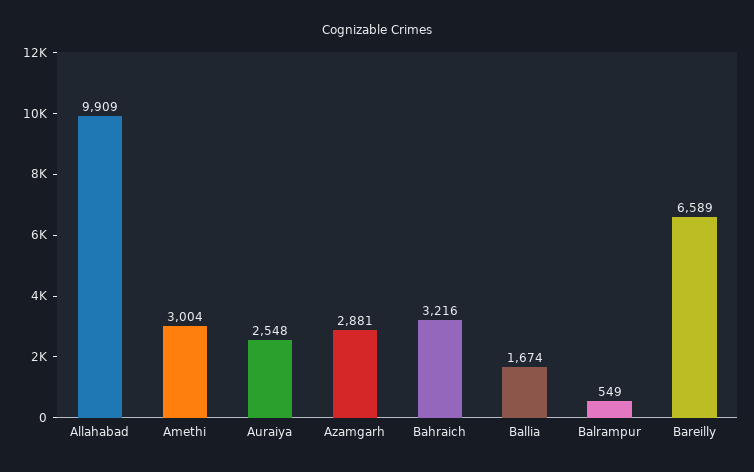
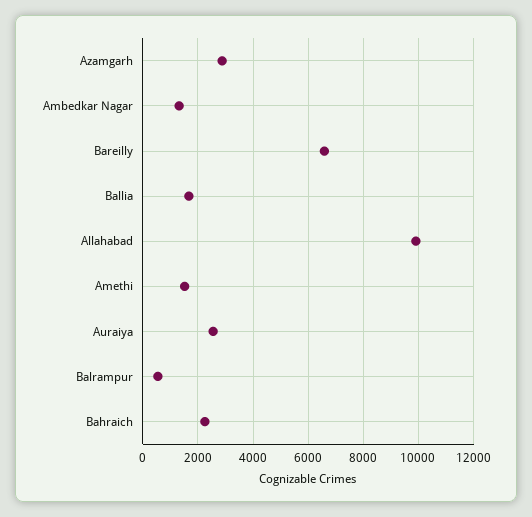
  {
    "Allahabad": 9909,
-   "Amethi": 3004,
+   "Amethi": 1500,
    "Auraiya": 2548,
    "Azamgarh": 2881,
-   "Bahraich": 3216,
+   "Bahraich": 2250,
    "Ballia": 1674,
    "Balrampur": 549,
-   "Bareilly": 6589
+   "Bareilly": 6589,
+   "Ambedkar Nagar": 1250
  }

